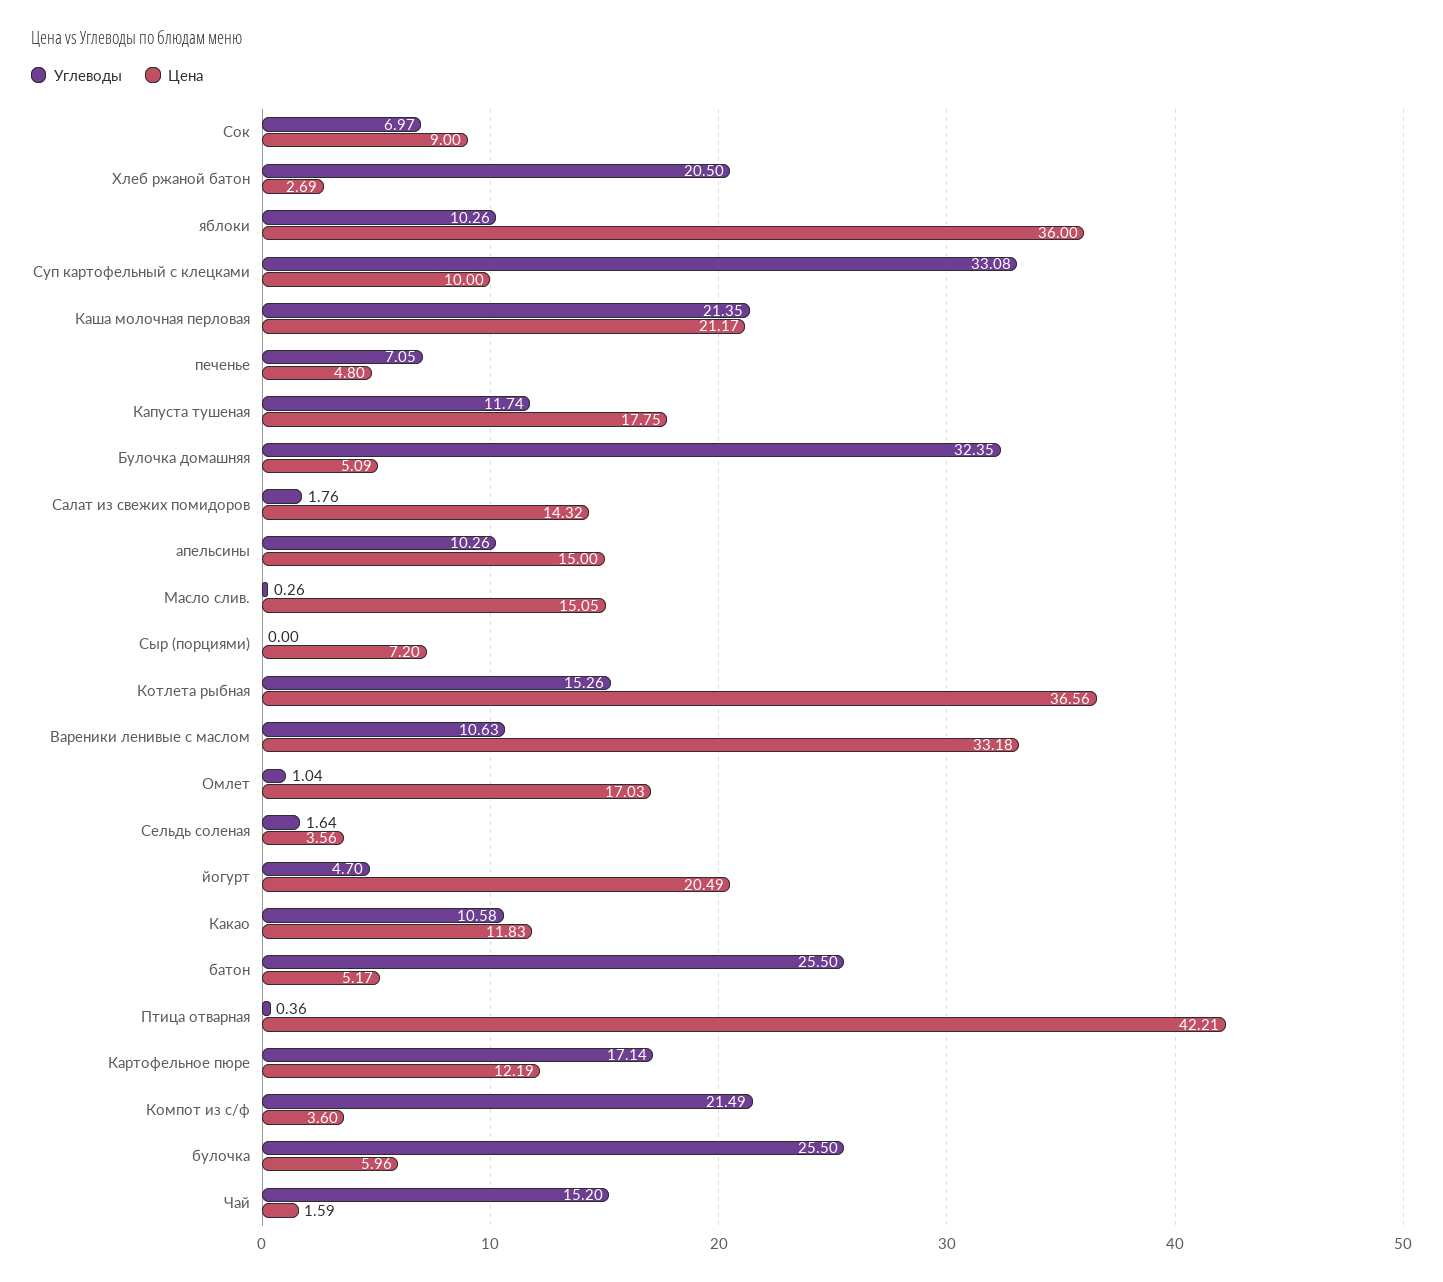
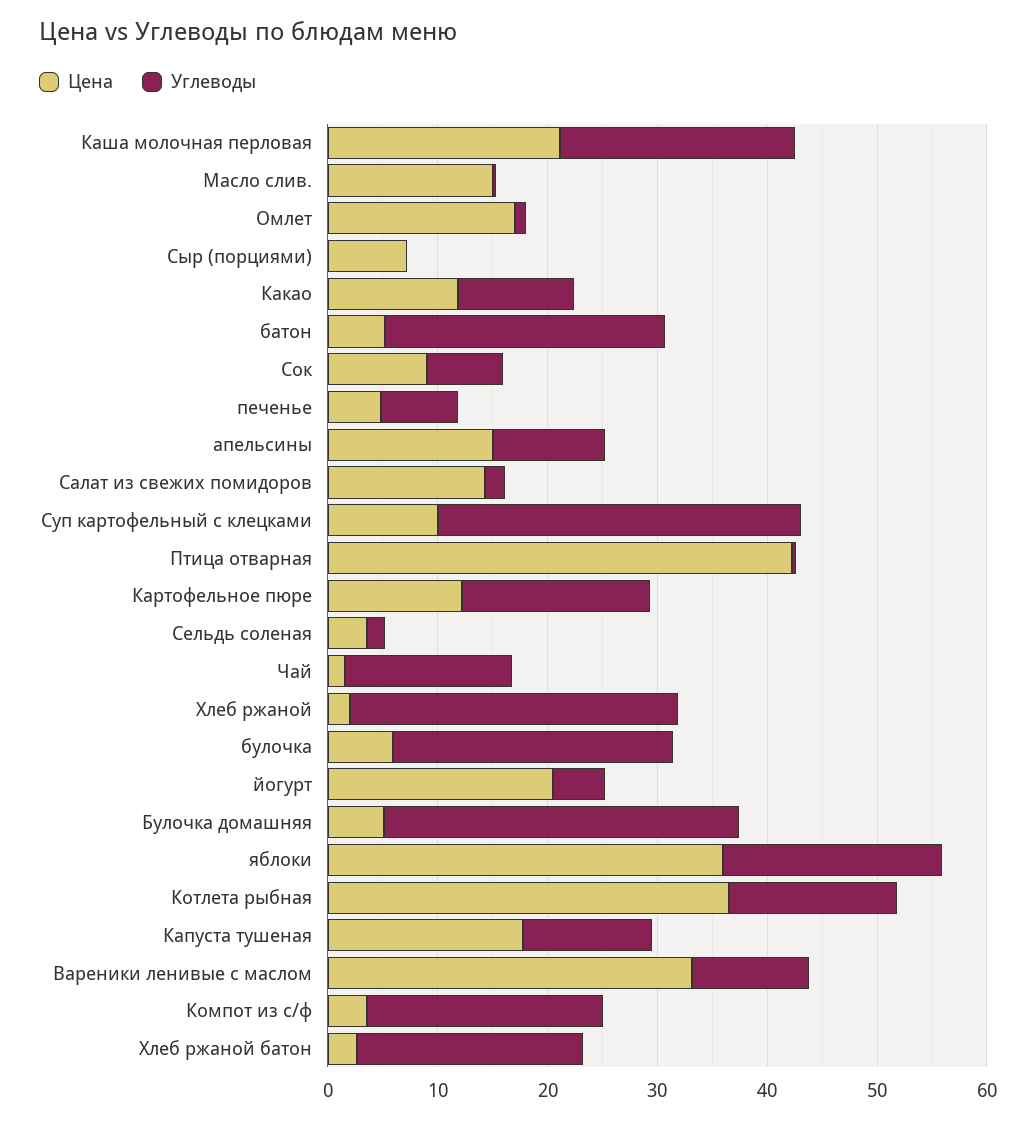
  {
    "Углеводы": {
      "Сок": 6.97,
      "Хлеб ржаной батон": 20.5,
-     "яблоки": 10.26,
+     "яблоки": 20,
      "Суп картофельный с клецками": 33.08,
      "Каша молочная перловая": 21.35,
      "печенье": 7.05,
      "Капуста тушеная": 11.74,
      "Булочка домашняя": 32.35,
      "Салат из свежих помидоров": 1.76,
      "апельсины": 10.26,
      "Масло слив.": 0.26,
      "Сыр (порциями)": 0,
      "Котлета рыбная": 15.26,
      "Вареники ленивые с маслом": 10.63,
      "Омлет": 1.04,
      "Сельдь соленая": 1.64,
      "йогурт": 4.7,
      "Какао": 10.58,
      "батон": 25.5,
      "Птица отварная": 0.36,
      "Картофельное пюре": 17.14,
      "Компот из с/ф": 21.49,
      "булочка": 25.5,
-     "Чай": 15.2
+     "Чай": 15.2,
+     "Хлеб ржаной": 30
    },
    "Цена": {
      "Сок": 9,
      "Хлеб ржаной батон": 2.69,
      "яблоки": 36,
      "Суп картофельный с клецками": 10,
      "Каша молочная перловая": 21.17,
      "печенье": 4.8,
      "Капуста тушеная": 17.75,
      "Булочка домашняя": 5.09,
      "Салат из свежих помидоров": 14.32,
      "апельсины": 15,
      "Масло слив.": 15.05,
      "Сыр (порциями)": 7.2,
      "Котлета рыбная": 36.56,
      "Вареники ленивые с маслом": 33.18,
      "Омлет": 17.03,
      "Сельдь соленая": 3.56,
      "йогурт": 20.49,
      "Какао": 11.83,
      "батон": 5.17,
      "Птица отварная": 42.21,
      "Картофельное пюре": 12.19,
      "Компот из с/ф": 3.6,
      "булочка": 5.96,
-     "Чай": 1.59
+     "Чай": 1.59,
+     "Хлеб ржаной": 2
    }
  }

